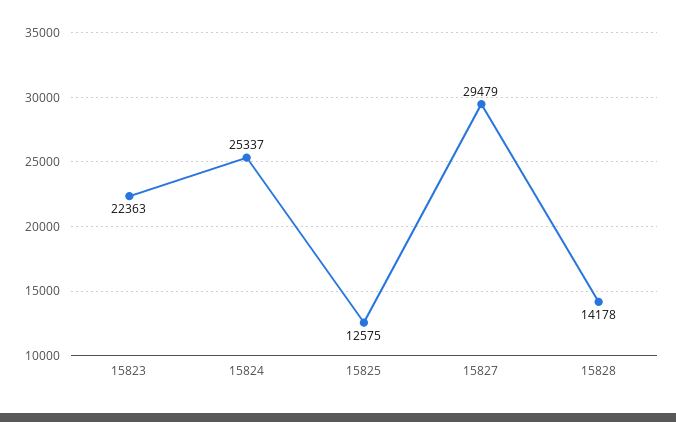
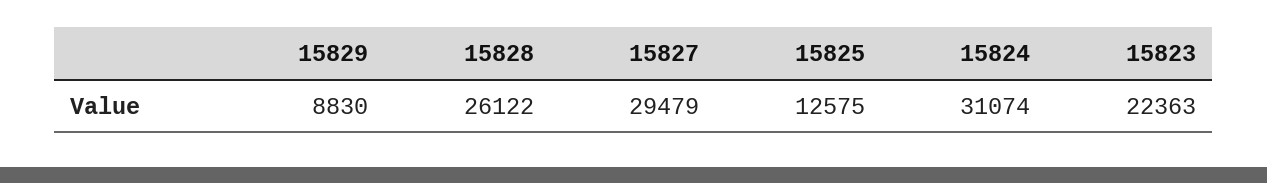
  {
    "15823": 22363,
-   "15824": 25337,
+   "15824": 31074,
    "15825": 12575,
    "15827": 29479,
-   "15828": 14178
+   "15828": 26122,
+   "15829": 8830
  }

